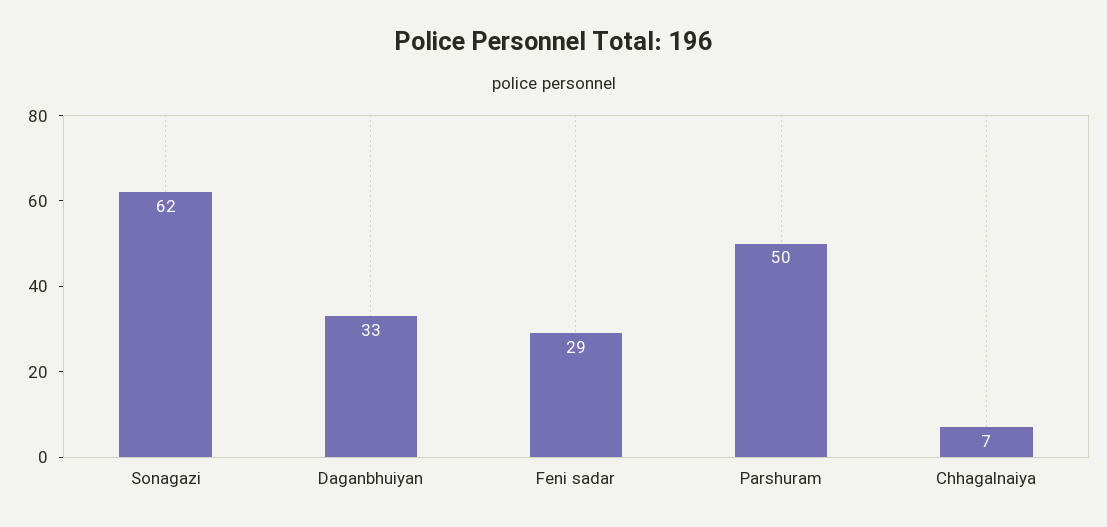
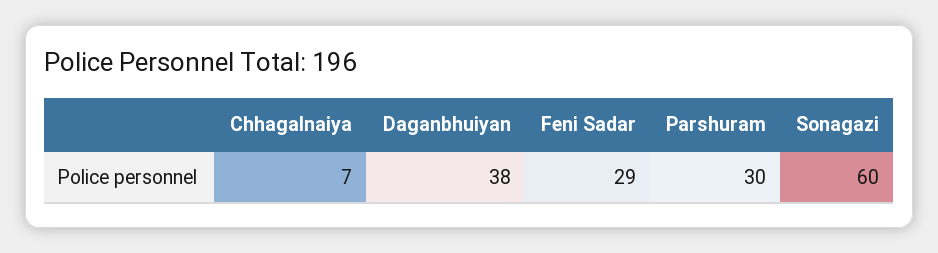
  {
-   "Sonagazi": 62,
+   "Sonagazi": 60,
-   "Daganbhuiyan": 33,
+   "Daganbhuiyan": 38,
    "Feni sadar": 29,
-   "Parshuram": 50,
+   "Parshuram": 30,
    "Chhagalnaiya": 7
  }

